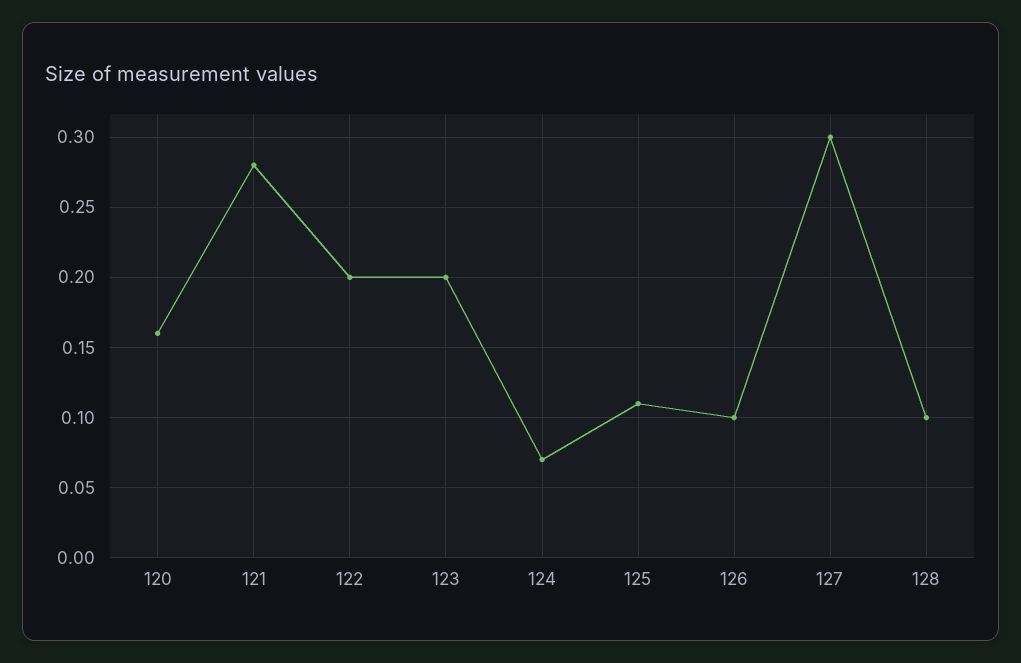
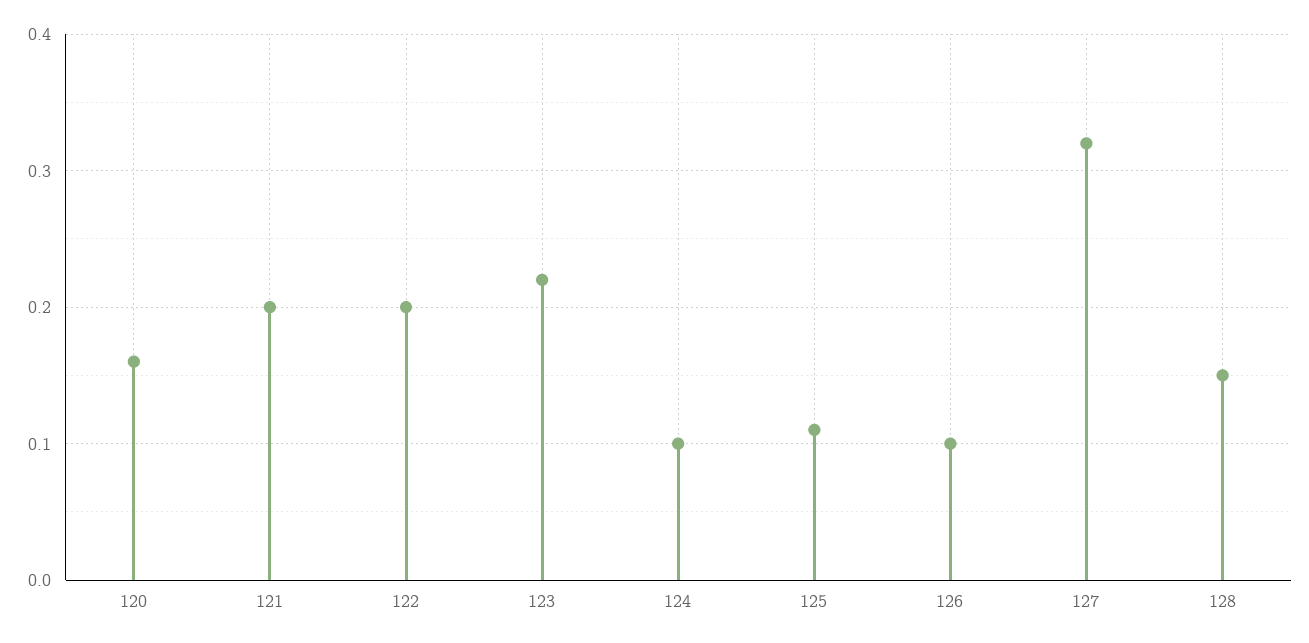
  {
    "120": 0.16,
-   "121": 0.28,
+   "121": 0.2,
    "122": 0.2,
-   "123": 0.2,
+   "123": 0.22,
-   "124": 0.07,
+   "124": 0.1,
    "125": 0.11,
    "126": 0.1,
-   "127": 0.3,
+   "127": 0.32,
-   "128": 0.1
+   "128": 0.15
  }

